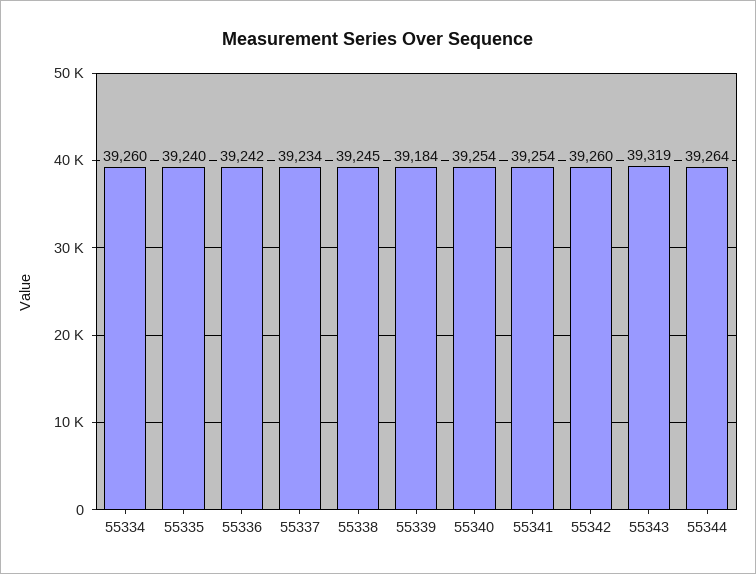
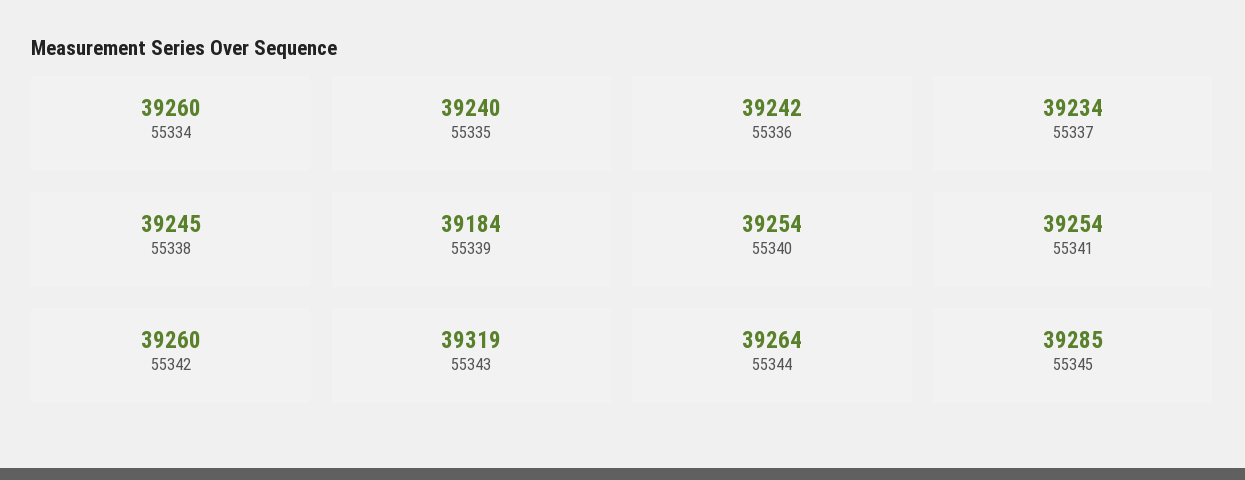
  {
    "55334": 39260,
    "55335": 39240,
    "55336": 39242,
    "55337": 39234,
    "55338": 39245,
    "55339": 39184,
    "55340": 39254,
    "55341": 39254,
    "55342": 39260,
    "55343": 39319,
-   "55344": 39264
+   "55344": 39264,
+   "55345": 39285
  }

